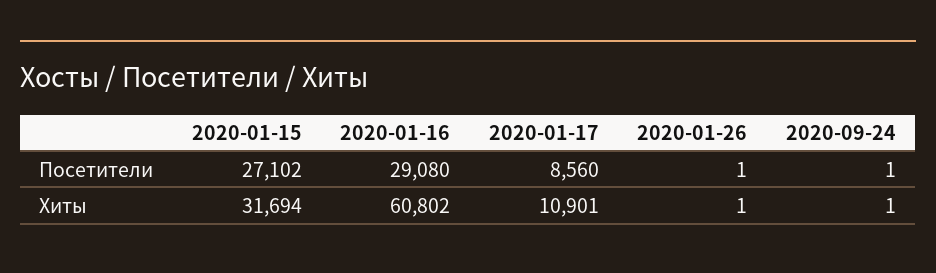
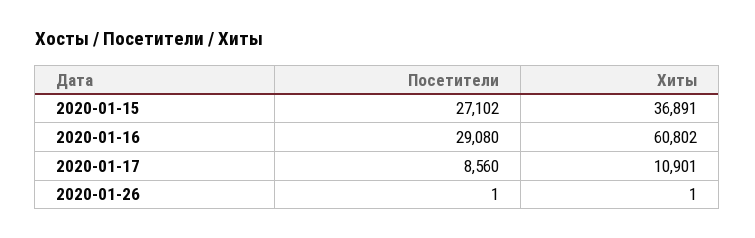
  {
    "2020-01-15": {
      "Посетители": 27102,
-     "Хиты": 31694
+     "Хиты": 36891
    },
    "2020-01-16": {
      "Посетители": 29080,
      "Хиты": 60802
    },
    "2020-01-17": {
      "Посетители": 8560,
      "Хиты": 10901
    },
    "2020-01-26": {
      "Посетители": 1,
      "Хиты": 1
-   },
+   }
-   "2020-09-24": {
-     "Посетители": 1,
-     "Хиты": 1
-   }
  }

